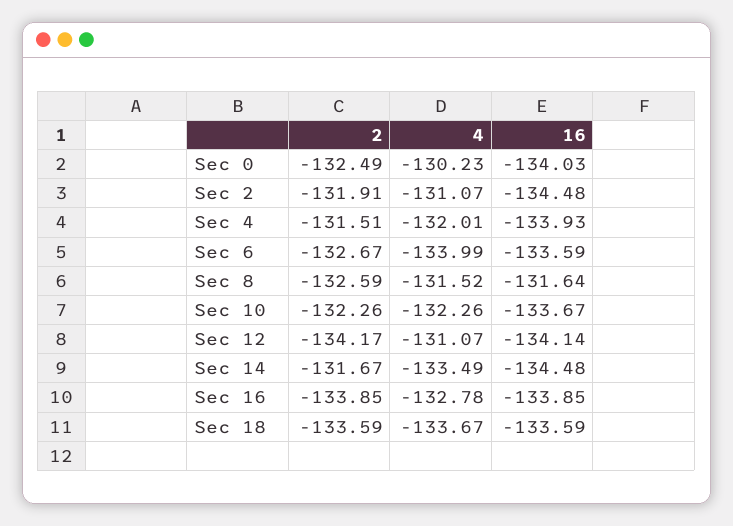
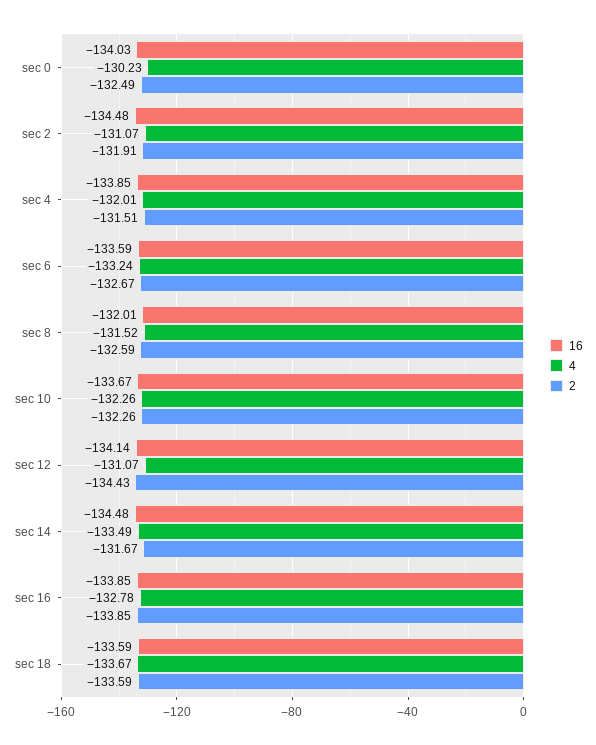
  {
    "2": {
      "Sec 0": -132.49,
      "Sec 2": -131.91,
      "Sec 4": -131.51,
      "Sec 6": -132.67,
      "Sec 8": -132.59,
      "Sec 10": -132.26,
-     "Sec 12": -134.17,
+     "Sec 12": -134.43,
      "Sec 14": -131.67,
      "Sec 16": -133.85,
      "Sec 18": -133.59
    },
    "4": {
      "Sec 0": -130.23,
      "Sec 2": -131.07,
      "Sec 4": -132.01,
-     "Sec 6": -133.99,
+     "Sec 6": -133.24,
      "Sec 8": -131.52,
      "Sec 10": -132.26,
      "Sec 12": -131.07,
      "Sec 14": -133.49,
      "Sec 16": -132.78,
      "Sec 18": -133.67
    },
    "16": {
      "Sec 0": -134.03,
      "Sec 2": -134.48,
-     "Sec 4": -133.93,
+     "Sec 4": -133.85,
      "Sec 6": -133.59,
-     "Sec 8": -131.64,
+     "Sec 8": -132.01,
      "Sec 10": -133.67,
      "Sec 12": -134.14,
      "Sec 14": -134.48,
      "Sec 16": -133.85,
      "Sec 18": -133.59
    }
  }

